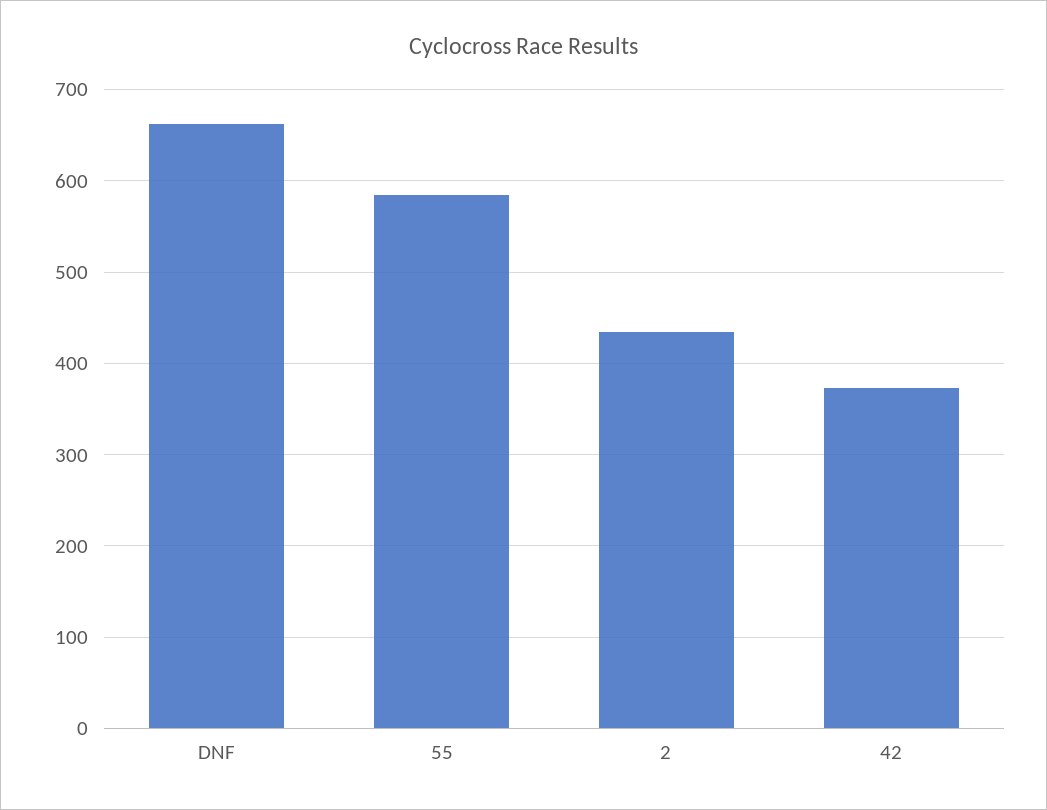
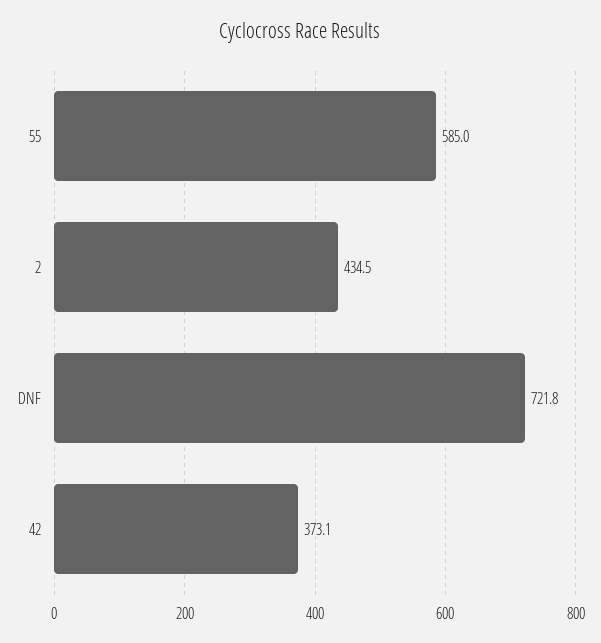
  {
-   "DNF": 660,
+   "DNF": 721.8,
    "55": 585,
    "2": 434.5,
    "42": 373.1
  }

